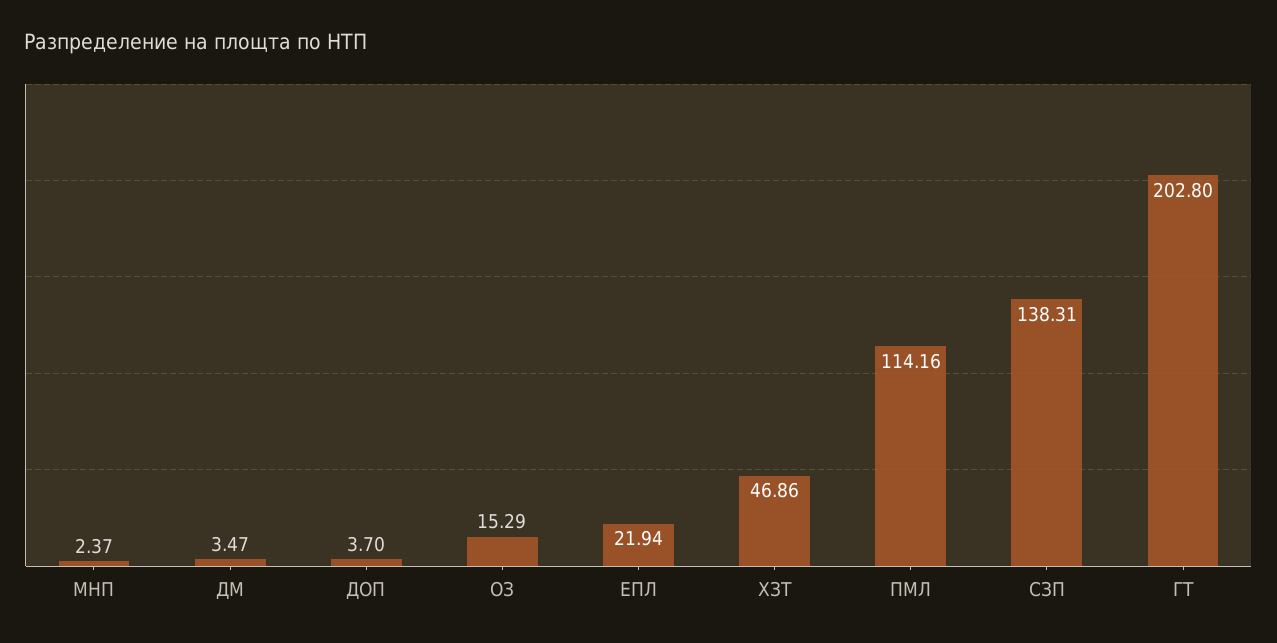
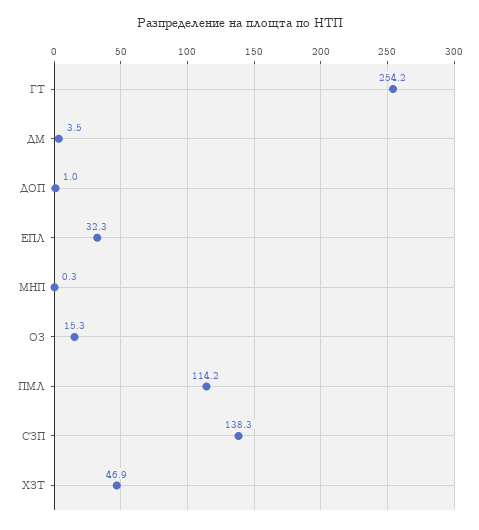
  {
-   "МНП": 2.37,
+   "МНП": 0.3,
    "ДМ": 3.47,
-   "ДОП": 3.7,
+   "ДОП": 1,
    "ОЗ": 15.29,
-   "ЕПЛ": 21.94,
+   "ЕПЛ": 32.3,
    "ХЗТ": 46.86,
    "ПМЛ": 114.16,
    "СЗП": 138.31,
-   "ГТ": 202.8
+   "ГТ": 254.2
  }

